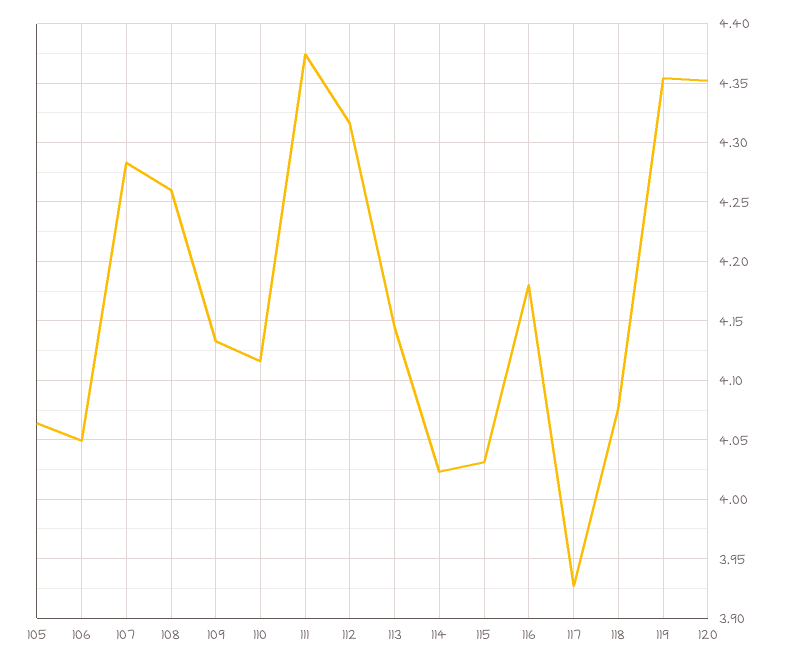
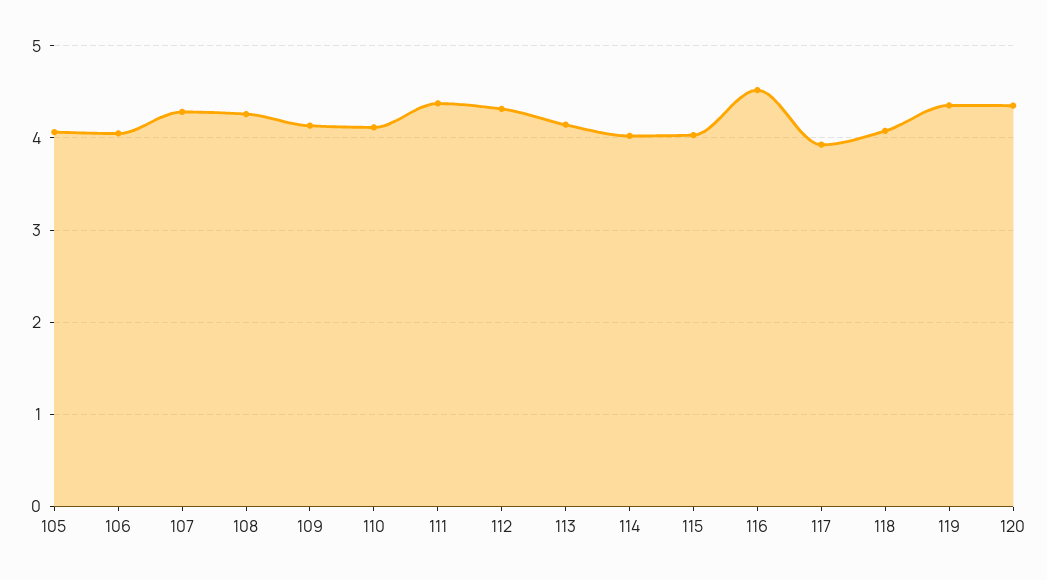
  {
    "105": 4.06,
    "106": 4.05,
    "107": 4.28,
    "108": 4.26,
    "109": 4.13,
    "110": 4.12,
    "111": 4.37,
    "112": 4.32,
    "113": 4.14,
    "114": 4.02,
    "115": 4.03,
-   "116": 4.18,
+   "116": 4.5,
    "117": 3.93,
    "118": 4.08,
    "119": 4.35,
    "120": 4.35
  }

